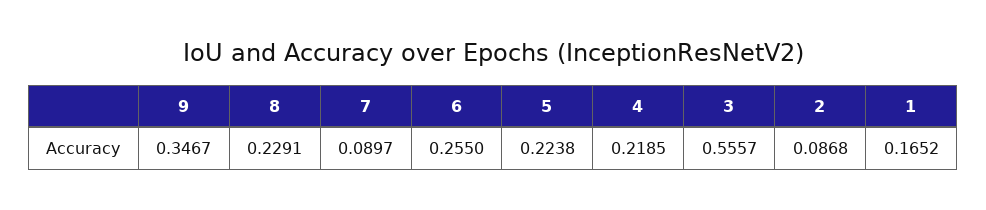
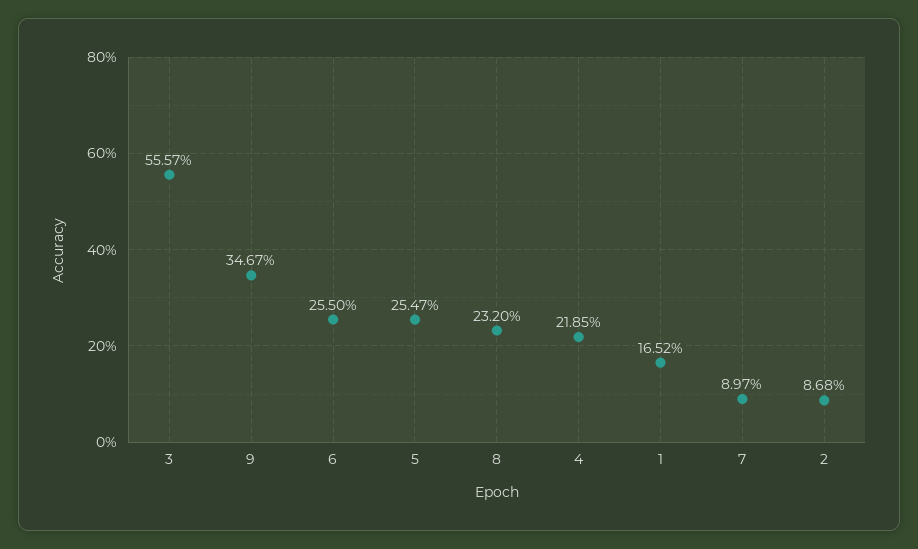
  {
    "9": 0.3467,
-   "8": 0.2291,
+   "8": 0.232,
    "7": 0.0897,
    "6": 0.255,
-   "5": 0.2238,
+   "5": 0.2547,
    "4": 0.2185,
    "3": 0.5557,
    "2": 0.0868,
    "1": 0.1652
  }

